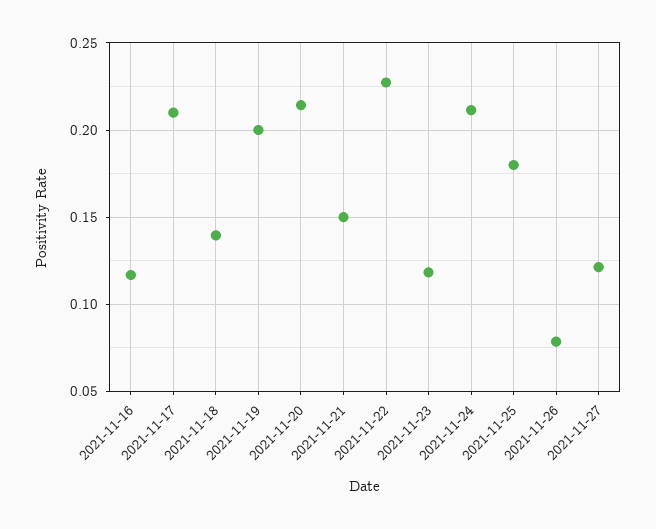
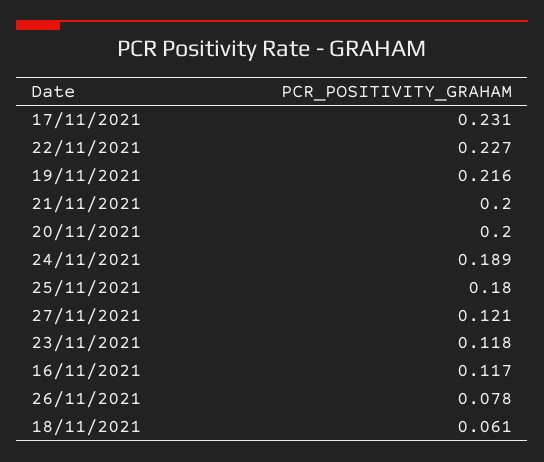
  {
    "2021-11-16": 0.117,
-   "2021-11-17": 0.21,
+   "2021-11-17": 0.231,
-   "2021-11-18": 0.14,
+   "2021-11-18": 0.061,
-   "2021-11-19": 0.2,
+   "2021-11-19": 0.216,
-   "2021-11-20": 0.215,
+   "2021-11-20": 0.2,
-   "2021-11-21": 0.15,
+   "2021-11-21": 0.2,
    "2021-11-22": 0.227,
    "2021-11-23": 0.118,
-   "2021-11-24": 0.21,
+   "2021-11-24": 0.189,
    "2021-11-25": 0.18,
    "2021-11-26": 0.078,
    "2021-11-27": 0.121
  }

